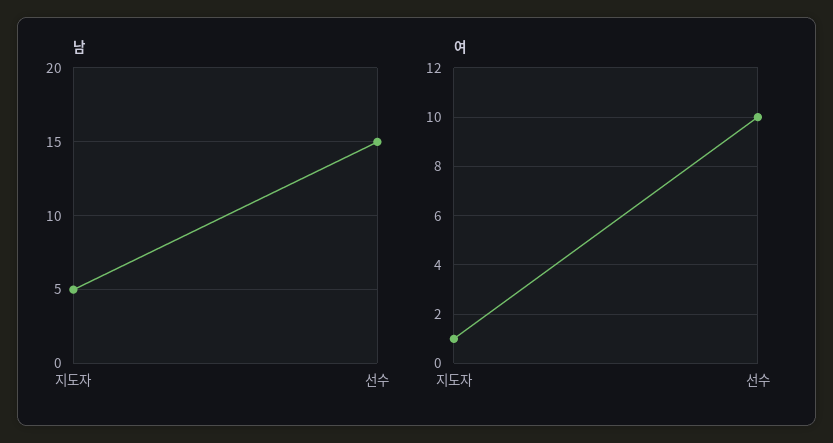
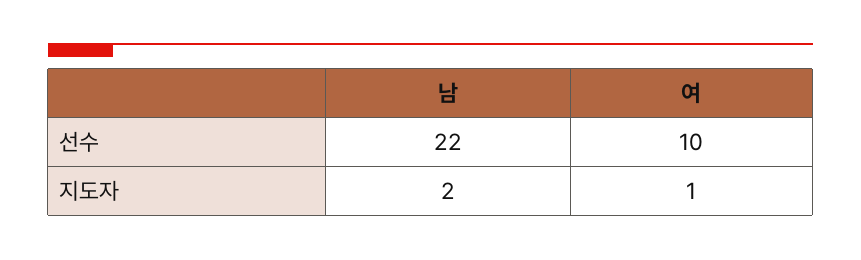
  {
    "남": {
-     "지도자": 5,
+     "지도자": 2,
-     "선수": 15
+     "선수": 22
    },
    "여": {
      "지도자": 1,
      "선수": 10
    }
  }

